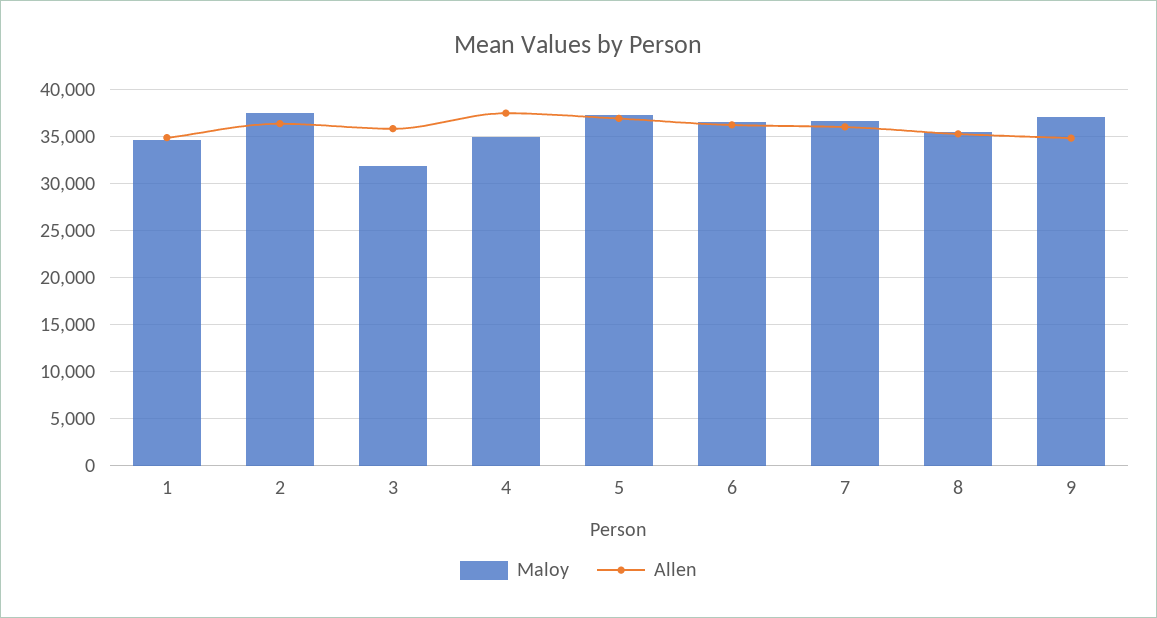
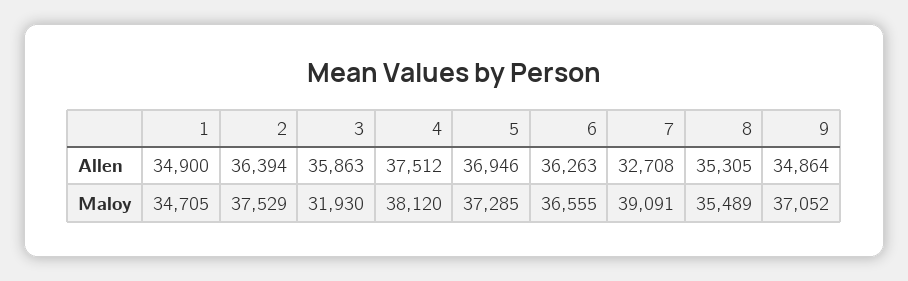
  {
    "Maloy": {
      "1": 34705,
      "2": 37529,
      "3": 31930,
-     "4": 35000,
+     "4": 38120,
      "5": 37285,
      "6": 36555,
-     "7": 37000,
+     "7": 39091,
      "8": 35489,
      "9": 37052
    },
    "Allen": {
      "1": 34900,
      "2": 36394,
      "3": 35863,
      "4": 37512,
      "5": 36946,
      "6": 36263,
-     "7": 36000,
+     "7": 32708,
      "8": 35305,
      "9": 34864
    }
  }

